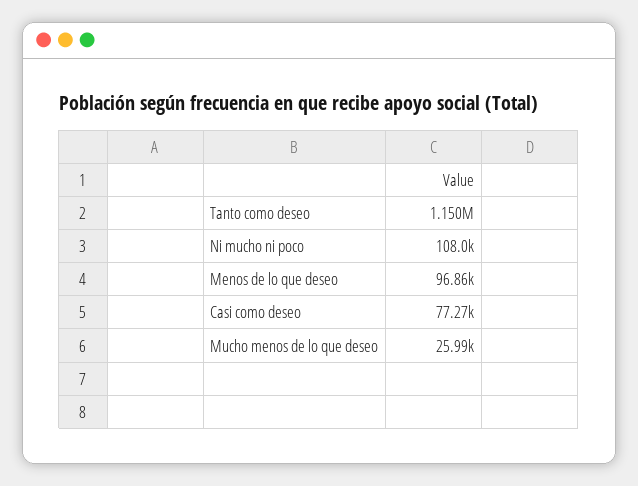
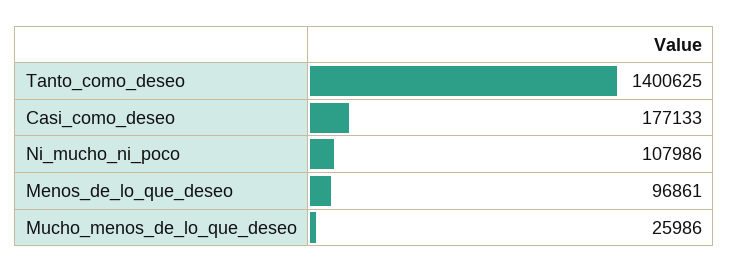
  {
-   "Tanto como deseo": 1150000,
+   "Tanto como deseo": 1400625,
    "Ni mucho ni poco": 107986,
    "Menos de lo que deseo": 96861,
-   "Casi como deseo": 77270,
+   "Casi como deseo": 177133,
    "Mucho menos de lo que deseo": 25986
  }

